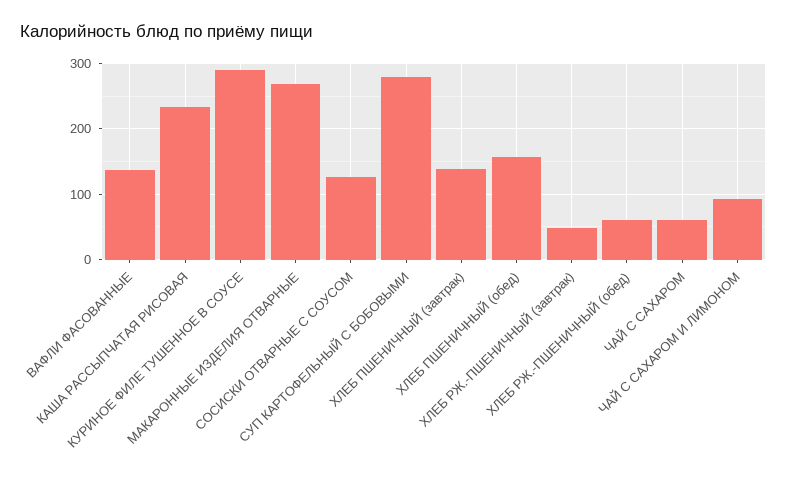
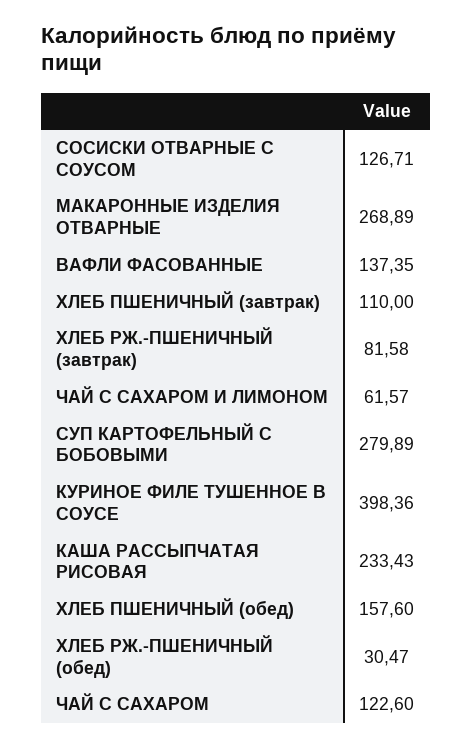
  {
    "ВАФЛИ ФАСОВАННЫЕ": 137.35,
    "КАША РАССЫПЧАТАЯ РИСОВАЯ": 233.43,
-   "КУРИНОЕ ФИЛЕ ТУШЕННОЕ В СОУСЕ": 290,
+   "КУРИНОЕ ФИЛЕ ТУШЕННОЕ В СОУСЕ": 398.36,
    "МАКАРОННЫЕ ИЗДЕЛИЯ ОТВАРНЫЕ": 268.89,
    "СОСИСКИ ОТВАРНЫЕ С СОУСОМ": 126.71,
    "СУП КАРТОФЕЛЬНЫЙ С БОБОВЫМИ": 279.89,
-   "ХЛЕБ ПШЕНИЧНЫЙ (завтрак)": 140,
+   "ХЛЕБ ПШЕНИЧНЫЙ (завтрак)": 110,
    "ХЛЕБ ПШЕНИЧНЫЙ (обед)": 157.6,
-   "ХЛЕБ РЖ.-ПШЕНИЧНЫЙ (завтрак)": 50,
+   "ХЛЕБ РЖ.-ПШЕНИЧНЫЙ (завтрак)": 81.58,
-   "ХЛЕБ РЖ.-ПШЕНИЧНЫЙ (обед)": 60,
+   "ХЛЕБ РЖ.-ПШЕНИЧНЫЙ (обед)": 30.47,
-   "ЧАЙ С САХАРОМ": 60,
+   "ЧАЙ С САХАРОМ": 122.6,
-   "ЧАЙ С САХАРОМ И ЛИМОНОМ": 90
+   "ЧАЙ С САХАРОМ И ЛИМОНОМ": 61.57
  }

